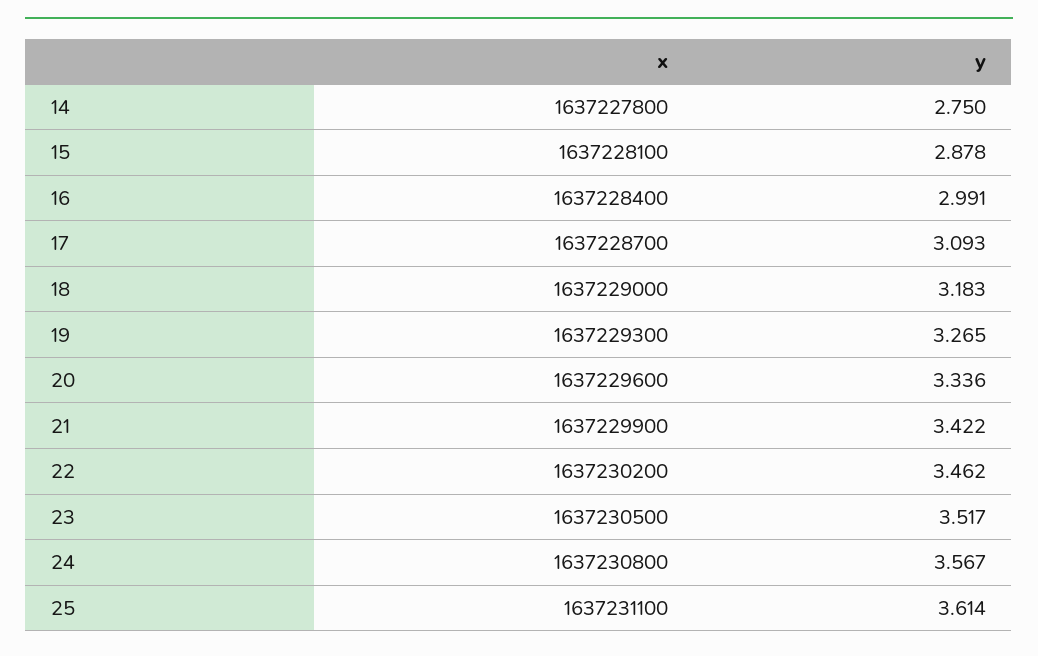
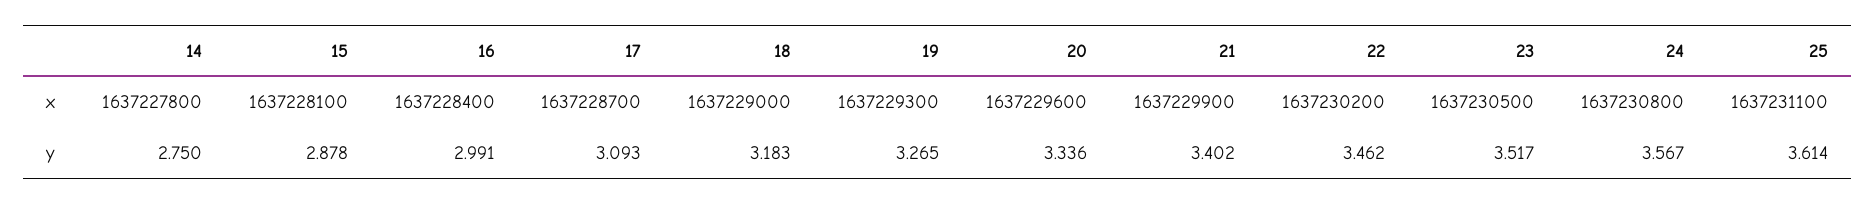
  {
    "x": {
      "14": 1637227800,
      "15": 1637228100,
      "16": 1637228400,
      "17": 1637228700,
      "18": 1637229000,
      "19": 1637229300,
      "20": 1637229600,
      "21": 1637229900,
      "22": 1637230200,
      "23": 1637230500,
      "24": 1637230800,
      "25": 1637231100
    },
    "y": {
      "14": 2.75,
      "15": 2.878,
      "16": 2.991,
      "17": 3.093,
      "18": 3.183,
      "19": 3.265,
      "20": 3.336,
-     "21": 3.422,
+     "21": 3.402,
      "22": 3.462,
      "23": 3.517,
      "24": 3.567,
      "25": 3.614
    }
  }

